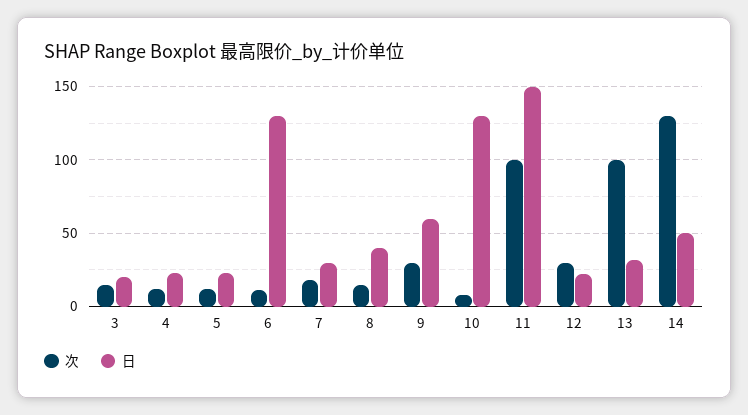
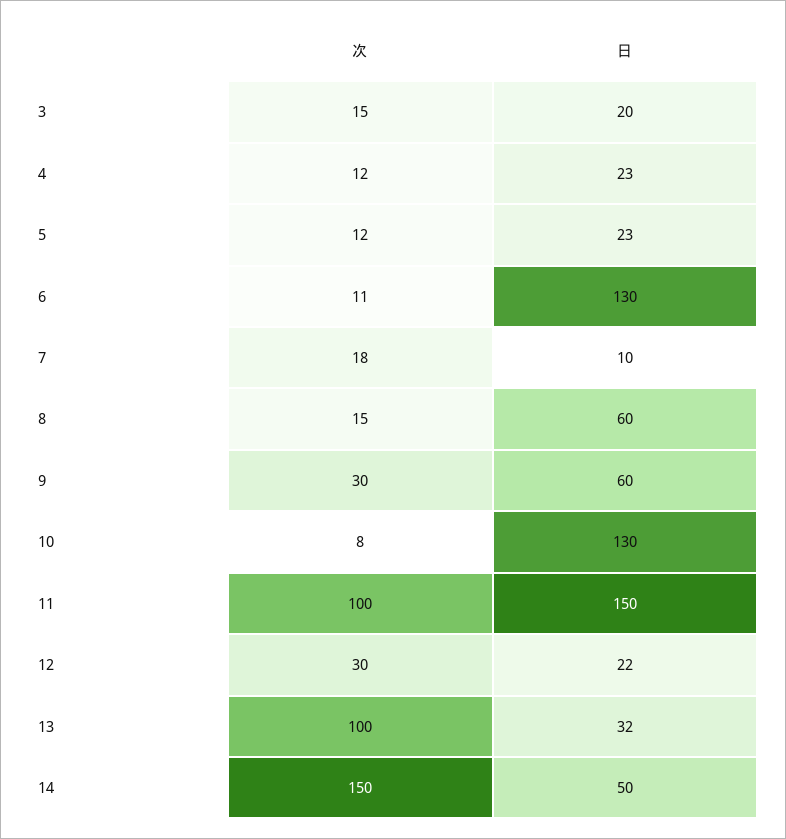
  {
    "次": {
      "3": 15,
      "4": 12,
      "5": 12,
      "6": 11,
      "7": 18,
      "8": 15,
      "9": 30,
      "10": 8,
      "11": 100,
      "12": 30,
      "13": 100,
-     "14": 130
+     "14": 150
    },
    "日": {
      "3": 20,
      "4": 23,
      "5": 23,
      "6": 130,
-     "7": 30,
+     "7": 10,
-     "8": 40,
+     "8": 60,
      "9": 60,
      "10": 130,
      "11": 150,
      "12": 22,
      "13": 32,
      "14": 50
    }
  }

